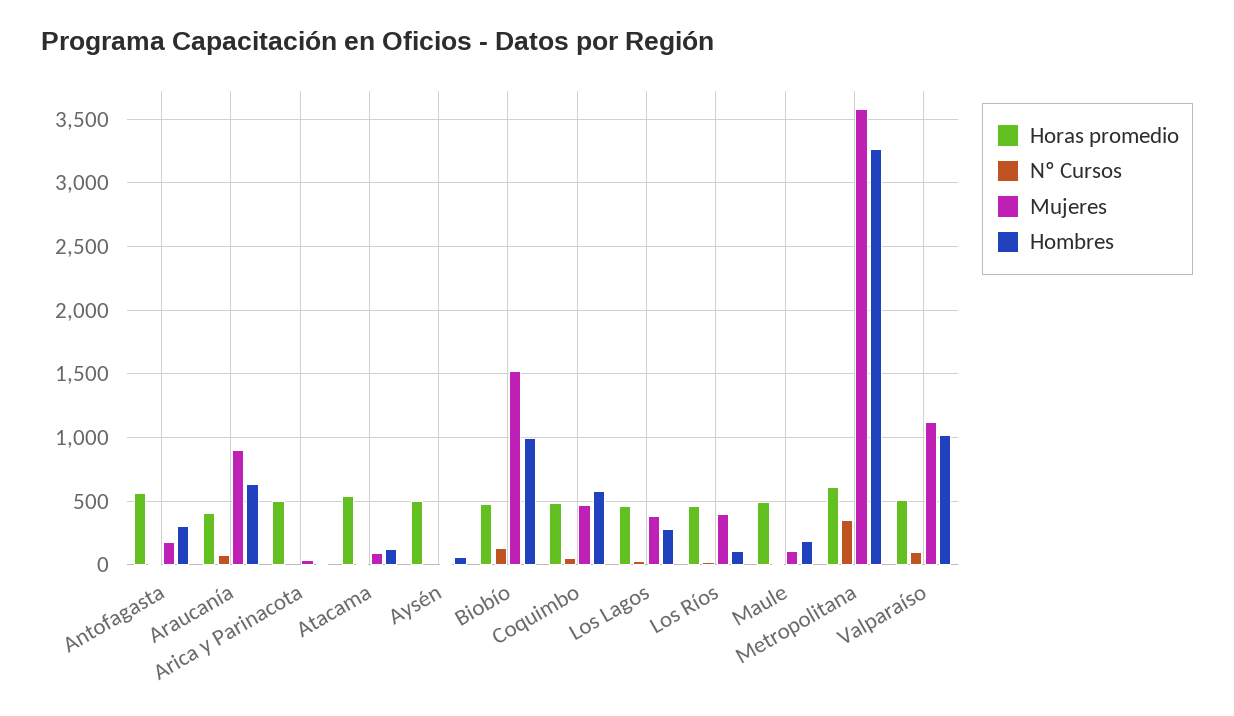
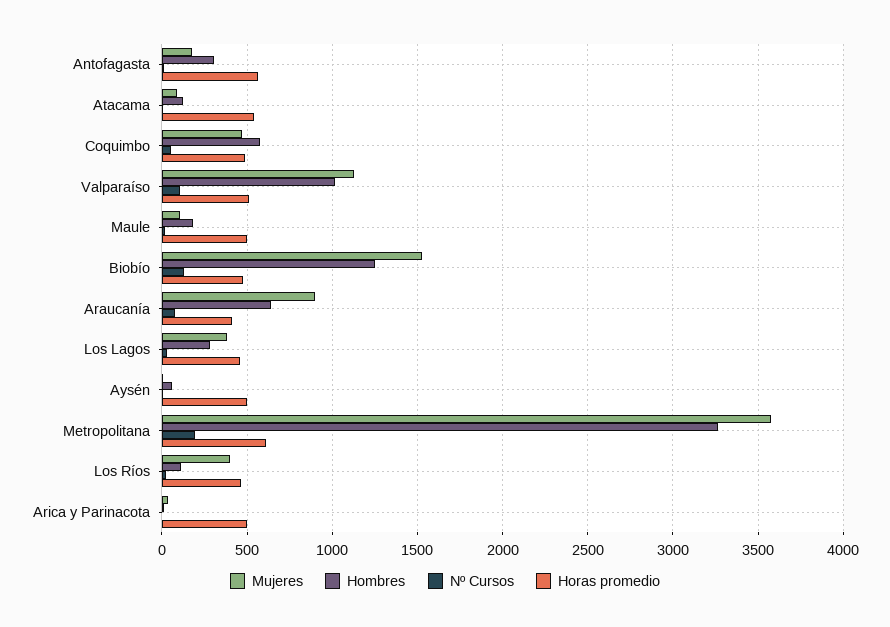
  {
    "Horas promedio": {
      "Antofagasta": 550,
      "Araucanía": 400,
      "Arica y Parinacota": 500,
      "Atacama": 550,
      "Aysén": 500,
      "Biobío": 500,
      "Coquimbo": 500,
      "Los Lagos": 450,
      "Los Ríos": 450,
      "Maule": 500,
      "Metropolitana": 600,
      "Valparaíso": 500
    },
    "Nº Cursos": {
      "Antofagasta": 0,
      "Araucanía": 100,
      "Arica y Parinacota": 0,
      "Atacama": 0,
      "Aysén": 0,
      "Biobío": 150,
      "Coquimbo": 50,
      "Los Lagos": 50,
      "Los Ríos": 50,
      "Maule": 0,
-     "Metropolitana": 350,
+     "Metropolitana": 200,
      "Valparaíso": 100
    },
    "Mujeres": {
      "Antofagasta": 200,
      "Araucanía": 900,
      "Arica y Parinacota": 50,
      "Atacama": 100,
      "Aysén": 0,
      "Biobío": 1550,
      "Coquimbo": 450,
      "Los Lagos": 400,
      "Los Ríos": 400,
      "Maule": 100,
      "Metropolitana": 3600,
      "Valparaíso": 1150
    },
    "Hombres": {
      "Antofagasta": 300,
      "Araucanía": 650,
      "Arica y Parinacota": 0,
      "Atacama": 150,
      "Aysén": 50,
-     "Biobío": 1000,
+     "Biobío": 1250,
      "Coquimbo": 600,
      "Los Lagos": 300,
      "Los Ríos": 100,
      "Maule": 200,
      "Metropolitana": 3250,
      "Valparaíso": 1000
    }
  }

